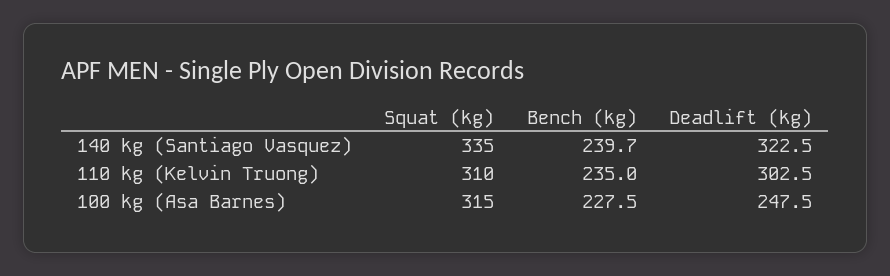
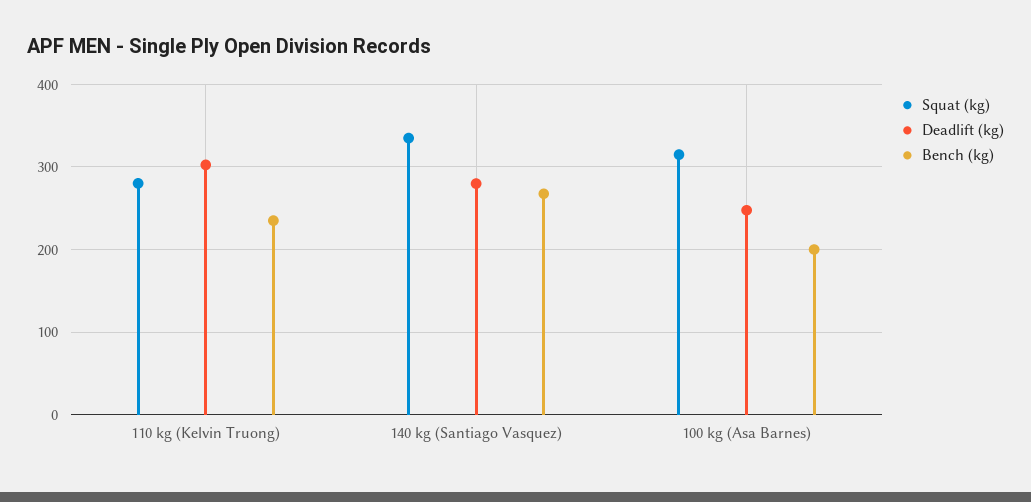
  {
    "Squat (kg)": {
      "140 kg (Santiago Vasquez)": 335,
-     "110 kg (Kelvin Truong)": 310,
+     "110 kg (Kelvin Truong)": 280,
      "100 kg (Asa Barnes)": 315
    },
    "Bench (kg)": {
-     "140 kg (Santiago Vasquez)": 239.7,
+     "140 kg (Santiago Vasquez)": 270,
      "110 kg (Kelvin Truong)": 235,
-     "100 kg (Asa Barnes)": 227.5
+     "100 kg (Asa Barnes)": 200
    },
    "Deadlift (kg)": {
-     "140 kg (Santiago Vasquez)": 322.5,
+     "140 kg (Santiago Vasquez)": 280,
      "110 kg (Kelvin Truong)": 302.5,
      "100 kg (Asa Barnes)": 247.5
    }
  }

